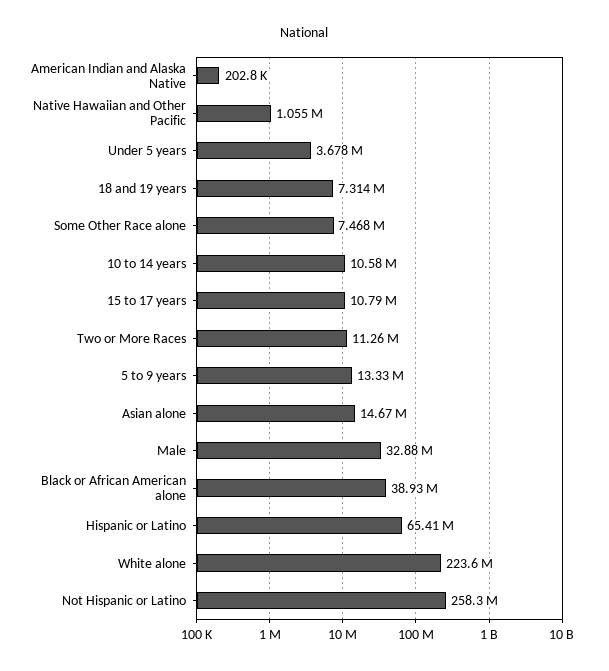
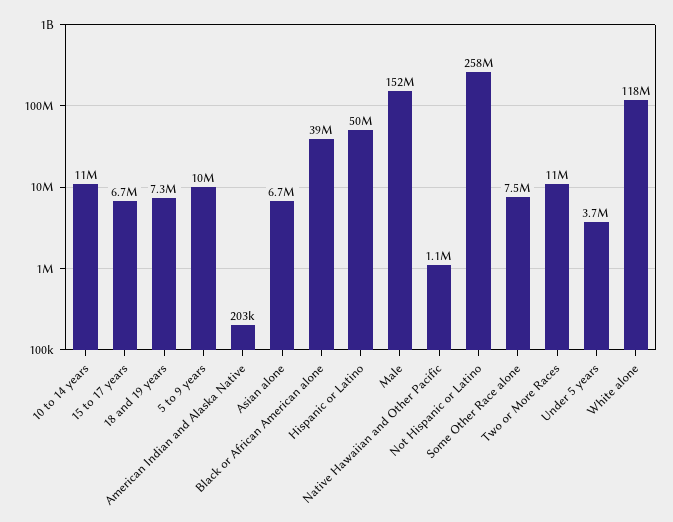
  {
    "American Indian and Alaska Native": 202800,
    "Native Hawaiian and Other Pacific": 1055000,
    "Under 5 years": 3678000,
    "18 and 19 years": 7314000,
    "Some Other Race alone": 7468000,
    "10 to 14 years": 10580000,
-   "15 to 17 years": 10790000,
+   "15 to 17 years": 6700000,
    "Two or More Races": 11260000,
-   "5 to 9 years": 13330000,
+   "5 to 9 years": 10000000,
-   "Asian alone": 14670000,
+   "Asian alone": 6700000,
-   "Male": 32880000,
+   "Male": 152000000,
    "Black or African American alone": 38930000,
-   "Hispanic or Latino": 65410000,
+   "Hispanic or Latino": 50000000,
-   "White alone": 223600000,
+   "White alone": 118000000,
    "Not Hispanic or Latino": 258300000
  }

